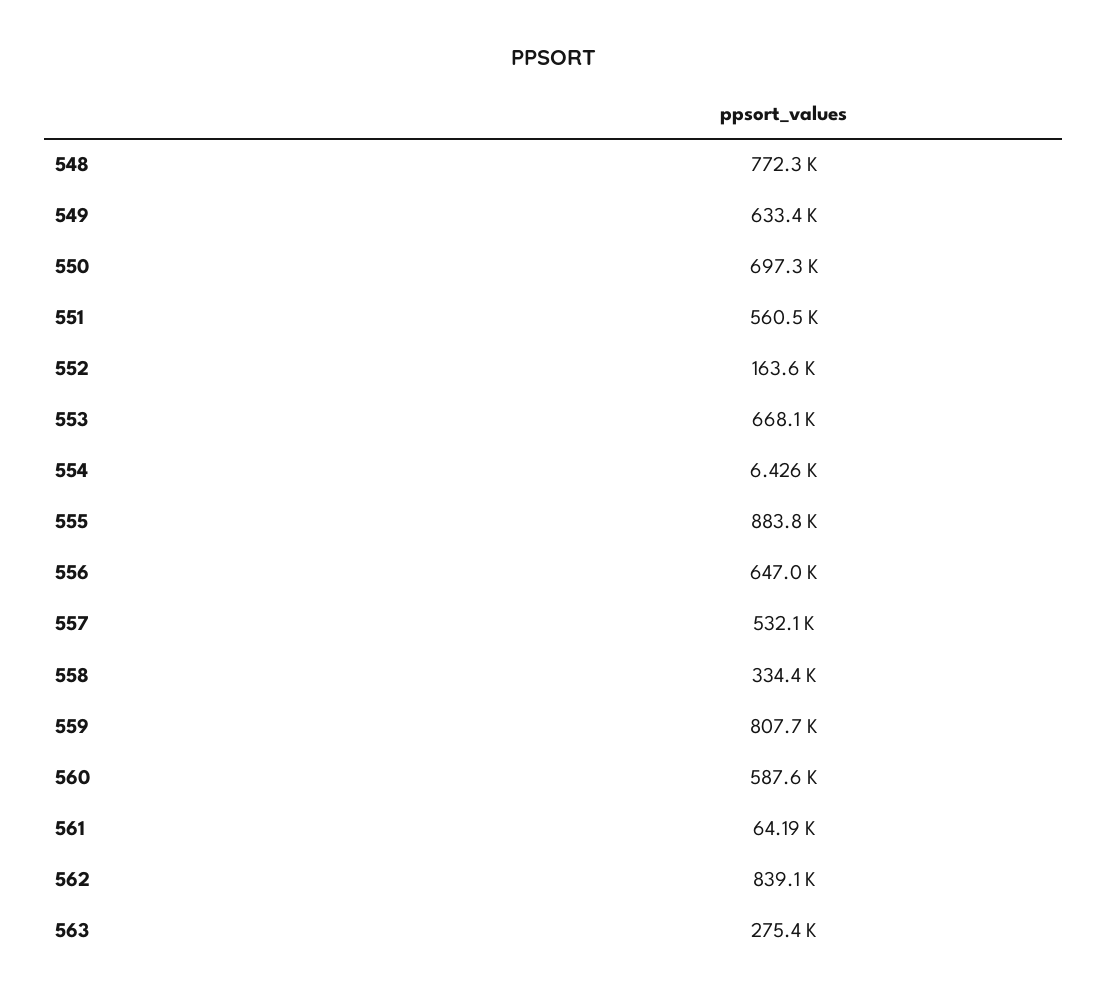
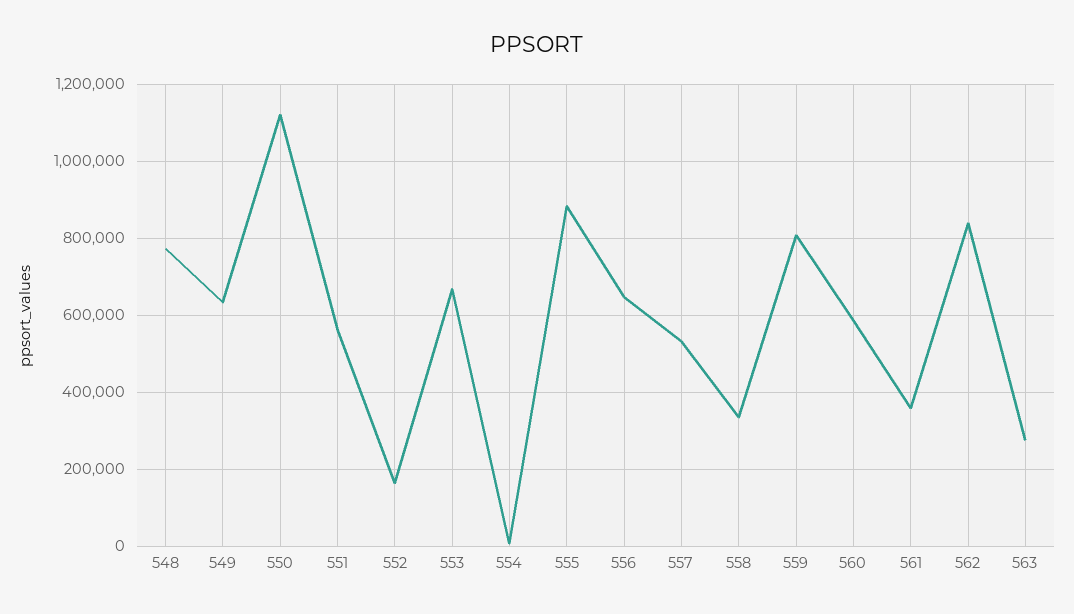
  {
    "548": 772300,
    "549": 633400,
-   "550": 697300,
+   "550": 1120000,
    "551": 560500,
    "552": 163600,
    "553": 668100,
    "554": 6426,
    "555": 883800,
    "556": 647000,
    "557": 532100,
    "558": 334400,
    "559": 807700,
    "560": 587600,
-   "561": 64190,
+   "561": 360000,
    "562": 839100,
    "563": 275400
  }

